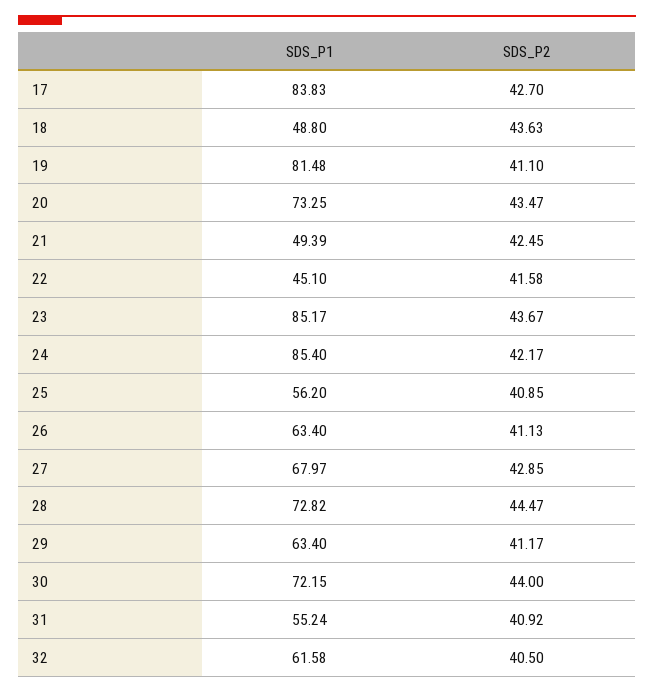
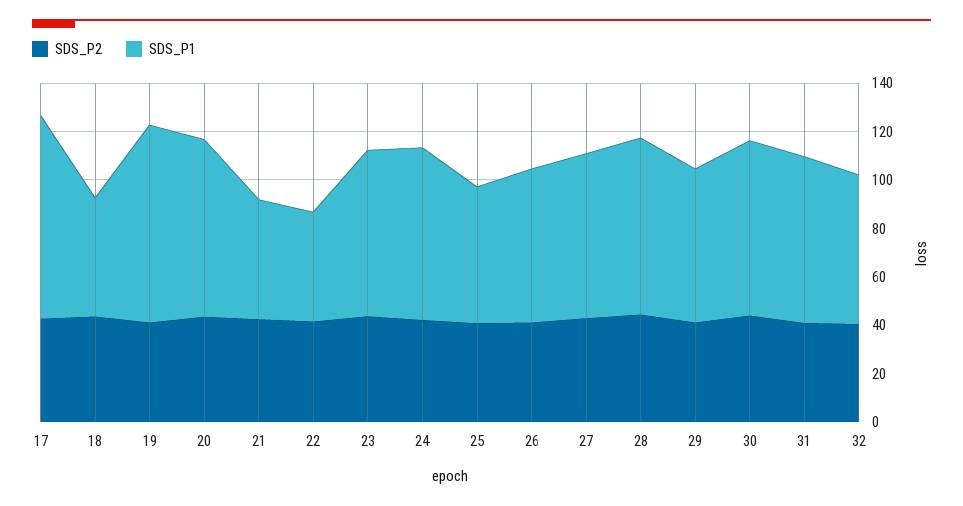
  {
    "SDS_P1": {
      "17": 83.83,
      "18": 48.8,
      "19": 81.48,
      "20": 73.25,
      "21": 49.39,
      "22": 45.1,
-     "23": 85.17,
+     "23": 70,
-     "24": 85.4,
+     "24": 70,
      "25": 56.2,
      "26": 63.4,
      "27": 67.97,
      "28": 72.82,
      "29": 63.4,
      "30": 72.15,
-     "31": 55.24,
+     "31": 70,
      "32": 61.58
    },
    "SDS_P2": {
      "17": 42.7,
      "18": 43.63,
      "19": 41.1,
      "20": 43.47,
      "21": 42.45,
      "22": 41.58,
      "23": 43.67,
      "24": 42.17,
      "25": 40.85,
      "26": 41.13,
      "27": 42.85,
      "28": 44.47,
      "29": 41.17,
      "30": 44,
      "31": 40.92,
      "32": 40.5
    }
  }

